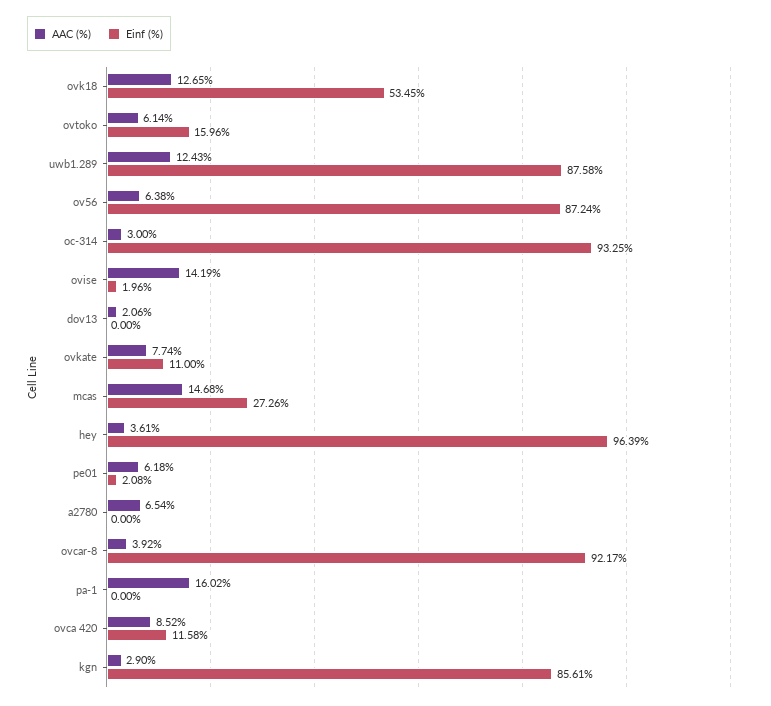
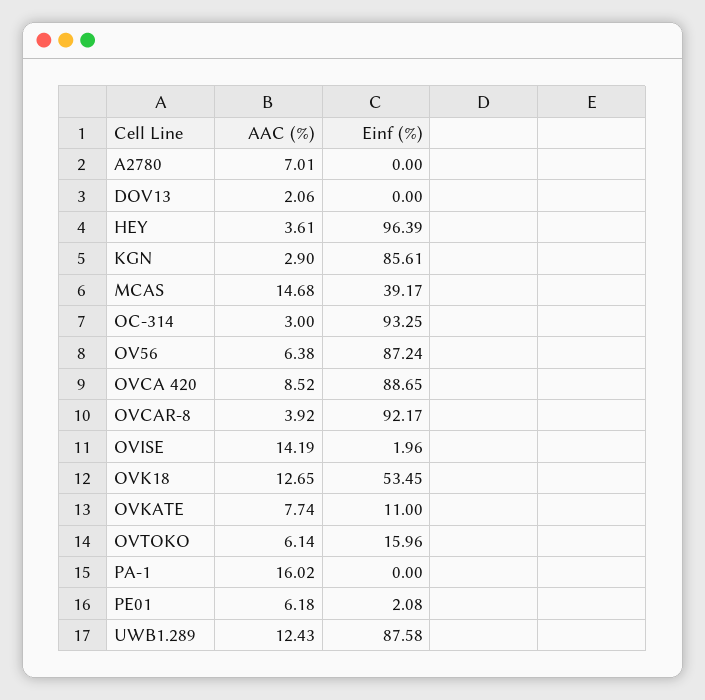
  {
    "AAC (%)": {
      "ovk18": 12.65,
      "ovtoko": 6.14,
      "uwb1.289": 12.43,
      "ov56": 6.38,
      "oc-314": 3,
      "ovise": 14.19,
      "dov13": 2.06,
      "ovkate": 7.74,
      "mcas": 14.68,
      "hey": 3.61,
      "pe01": 6.18,
-     "a2780": 6.54,
+     "a2780": 7.01,
      "ovcar-8": 3.92,
      "pa-1": 16.02,
      "ovca 420": 8.52,
      "kgn": 2.9
    },
    "Einf (%)": {
      "ovk18": 53.45,
      "ovtoko": 15.96,
      "uwb1.289": 87.58,
      "ov56": 87.24,
      "oc-314": 93.25,
      "ovise": 1.96,
      "dov13": 0,
      "ovkate": 11,
-     "mcas": 27.26,
+     "mcas": 39.17,
      "hey": 96.39,
      "pe01": 2.08,
      "a2780": 0,
      "ovcar-8": 92.17,
      "pa-1": 0,
-     "ovca 420": 11.58,
+     "ovca 420": 88.65,
      "kgn": 85.61
    }
  }

